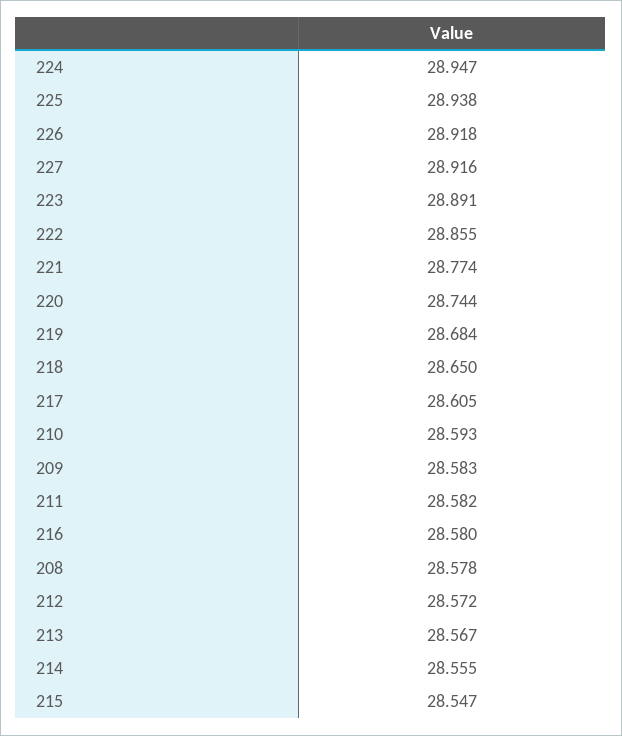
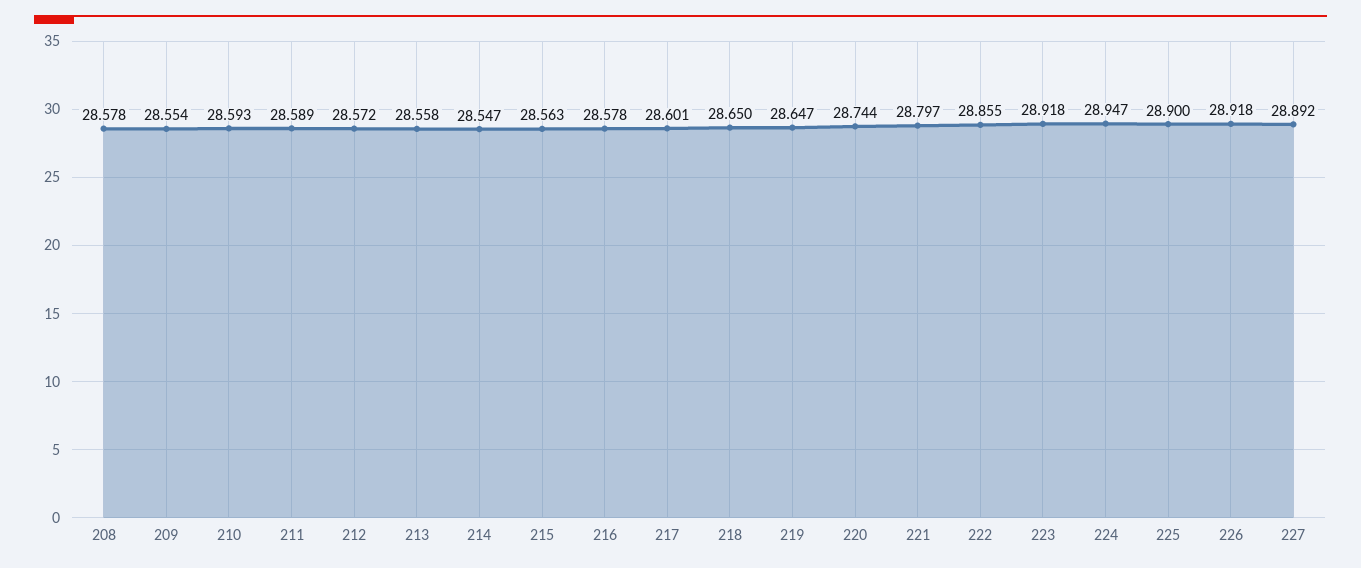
  {
    "224": 28.947,
-   "225": 28.938,
+   "225": 28.9,
    "226": 28.918,
-   "227": 28.916,
+   "227": 28.892,
-   "223": 28.891,
+   "223": 28.918,
    "222": 28.855,
-   "221": 28.774,
+   "221": 28.797,
    "220": 28.744,
-   "219": 28.684,
+   "219": 28.647,
    "218": 28.65,
-   "217": 28.605,
+   "217": 28.601,
    "210": 28.593,
-   "209": 28.583,
+   "209": 28.554,
-   "211": 28.582,
+   "211": 28.589,
-   "216": 28.58,
+   "216": 28.578,
    "208": 28.578,
    "212": 28.572,
-   "213": 28.567,
+   "213": 28.558,
-   "214": 28.555,
+   "214": 28.547,
-   "215": 28.547
+   "215": 28.563
  }

